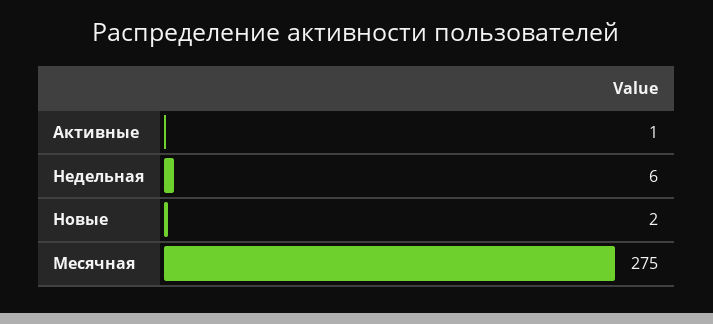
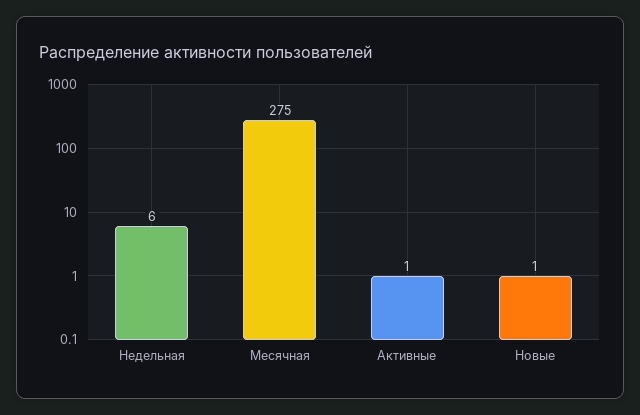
  {
    "Активные": 1,
    "Недельная": 6,
-   "Новые": 2,
+   "Новые": 1,
    "Месячная": 275
  }

